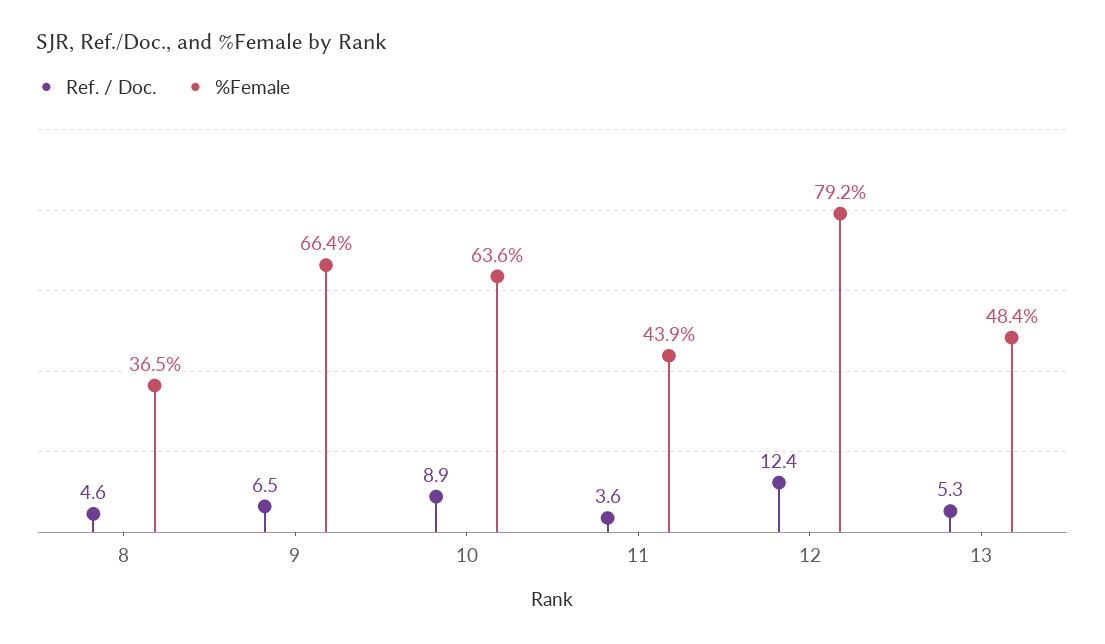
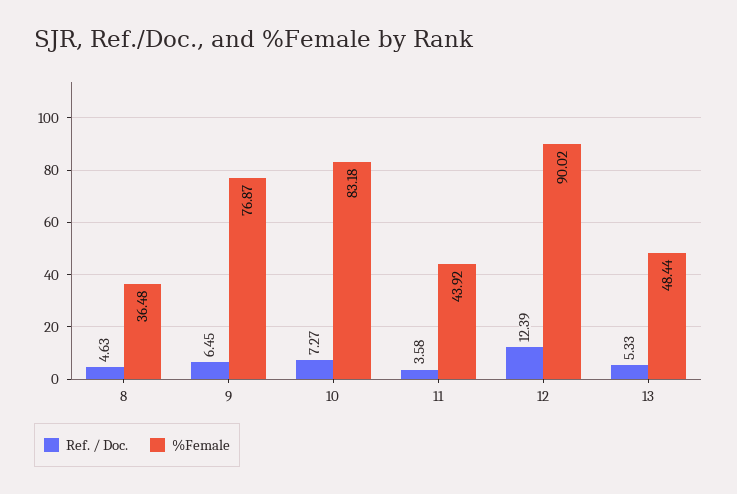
  {
    "Ref. / Doc.": {
      "8": 4.63,
      "9": 6.45,
-     "10": 8.9,
+     "10": 7.27,
      "11": 3.58,
      "12": 12.39,
      "13": 5.33
    },
    "%Female": {
      "8": 36.48,
-     "9": 66.4,
+     "9": 76.87,
-     "10": 63.6,
+     "10": 83.18,
      "11": 43.92,
-     "12": 79.2,
+     "12": 90.02,
      "13": 48.44
    }
  }

